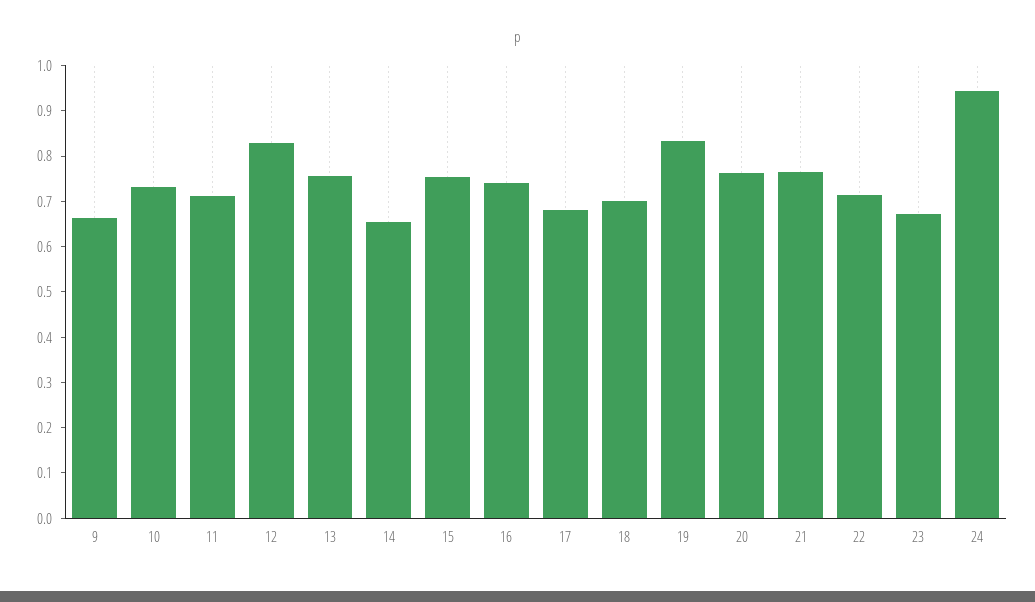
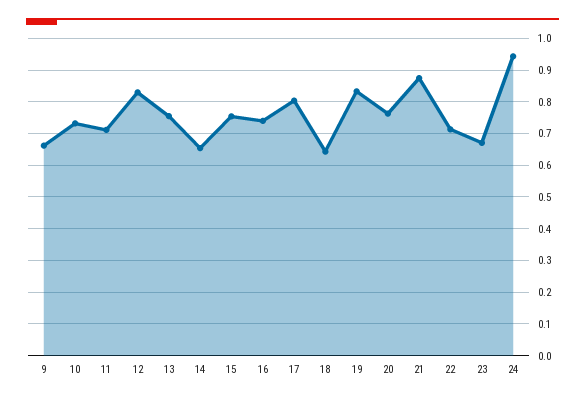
  {
    "9": 0.66,
    "10": 0.74,
    "11": 0.72,
    "12": 0.82,
    "13": 0.76,
    "14": 0.66,
    "15": 0.76,
    "16": 0.74,
-   "17": 0.68,
+   "17": 0.8,
-   "18": 0.7,
+   "18": 0.64,
    "19": 0.84,
    "20": 0.76,
-   "21": 0.76,
+   "21": 0.88,
    "22": 0.72,
    "23": 0.68,
    "24": 0.94
  }

